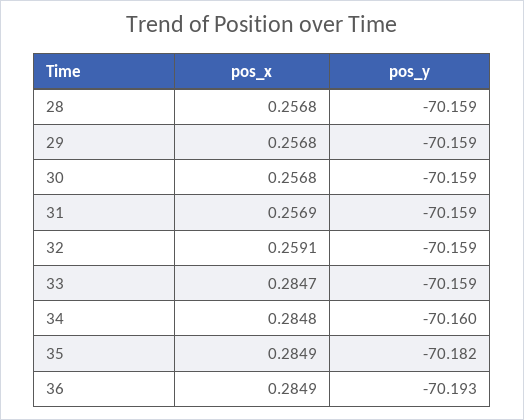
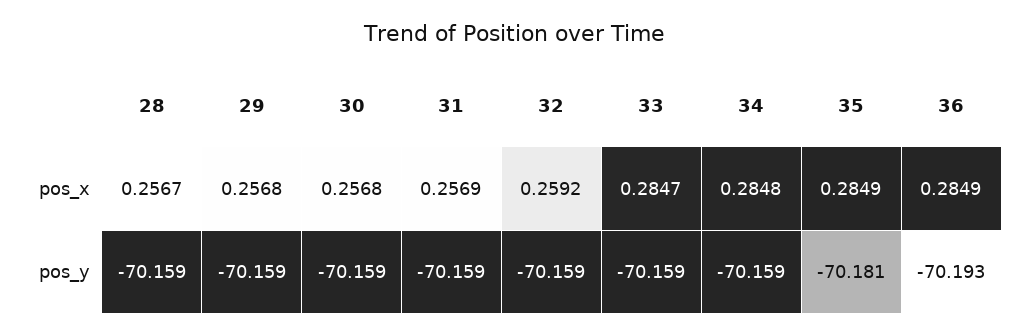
  {
    "pos_x": {
-     "28": 0.2568,
+     "28": 0.2567,
      "29": 0.2568,
      "30": 0.2568,
      "31": 0.2569,
-     "32": 0.2591,
+     "32": 0.2592,
      "33": 0.2847,
      "34": 0.2848,
      "35": 0.2849,
      "36": 0.2849
    },
    "pos_y": {
      "28": -70.159,
      "29": -70.159,
      "30": -70.159,
      "31": -70.159,
      "32": -70.159,
      "33": -70.159,
-     "34": -70.16,
+     "34": -70.159,
-     "35": -70.182,
+     "35": -70.181,
      "36": -70.193
    }
  }

